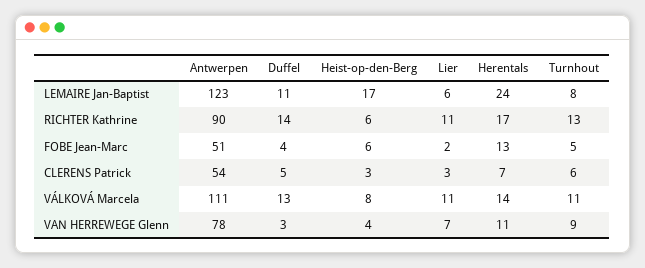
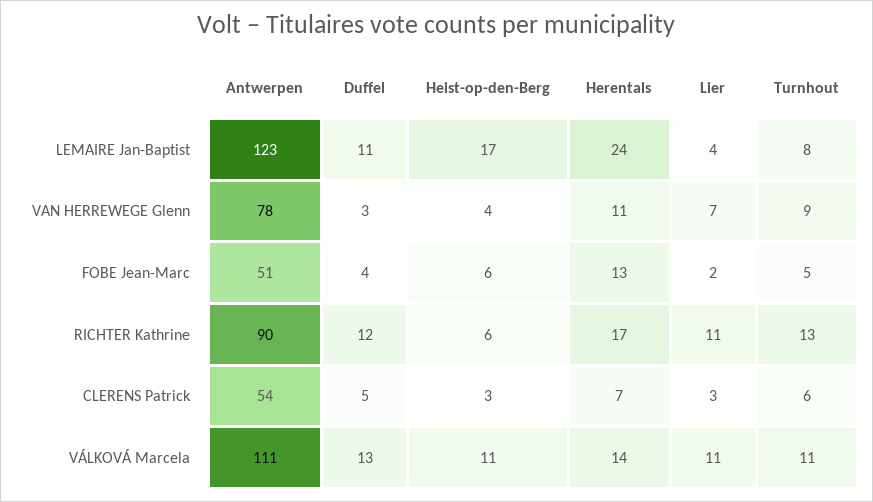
  {
    "Antwerpen": {
      "LEMAIRE Jan-Baptist": 123,
      "RICHTER Kathrine": 90,
      "FOBE Jean-Marc": 51,
      "CLERENS Patrick": 54,
      "VÁLKOVÁ Marcela": 111,
      "VAN HERREWEGE Glenn": 78
    },
    "Duffel": {
      "LEMAIRE Jan-Baptist": 11,
-     "RICHTER Kathrine": 14,
+     "RICHTER Kathrine": 12,
      "FOBE Jean-Marc": 4,
      "CLERENS Patrick": 5,
      "VÁLKOVÁ Marcela": 13,
      "VAN HERREWEGE Glenn": 3
    },
    "Heist-op-den-Berg": {
      "LEMAIRE Jan-Baptist": 17,
      "RICHTER Kathrine": 6,
      "FOBE Jean-Marc": 6,
      "CLERENS Patrick": 3,
-     "VÁLKOVÁ Marcela": 8,
+     "VÁLKOVÁ Marcela": 11,
      "VAN HERREWEGE Glenn": 4
    },
    "Lier": {
-     "LEMAIRE Jan-Baptist": 6,
+     "LEMAIRE Jan-Baptist": 4,
      "RICHTER Kathrine": 11,
      "FOBE Jean-Marc": 2,
      "CLERENS Patrick": 3,
      "VÁLKOVÁ Marcela": 11,
      "VAN HERREWEGE Glenn": 7
    },
    "Herentals": {
      "LEMAIRE Jan-Baptist": 24,
      "RICHTER Kathrine": 17,
      "FOBE Jean-Marc": 13,
      "CLERENS Patrick": 7,
      "VÁLKOVÁ Marcela": 14,
      "VAN HERREWEGE Glenn": 11
    },
    "Turnhout": {
      "LEMAIRE Jan-Baptist": 8,
      "RICHTER Kathrine": 13,
      "FOBE Jean-Marc": 5,
      "CLERENS Patrick": 6,
      "VÁLKOVÁ Marcela": 11,
      "VAN HERREWEGE Glenn": 9
    }
  }

